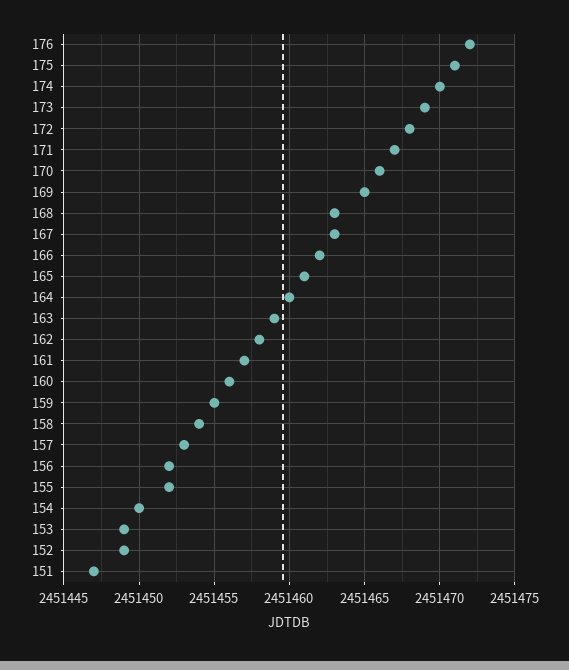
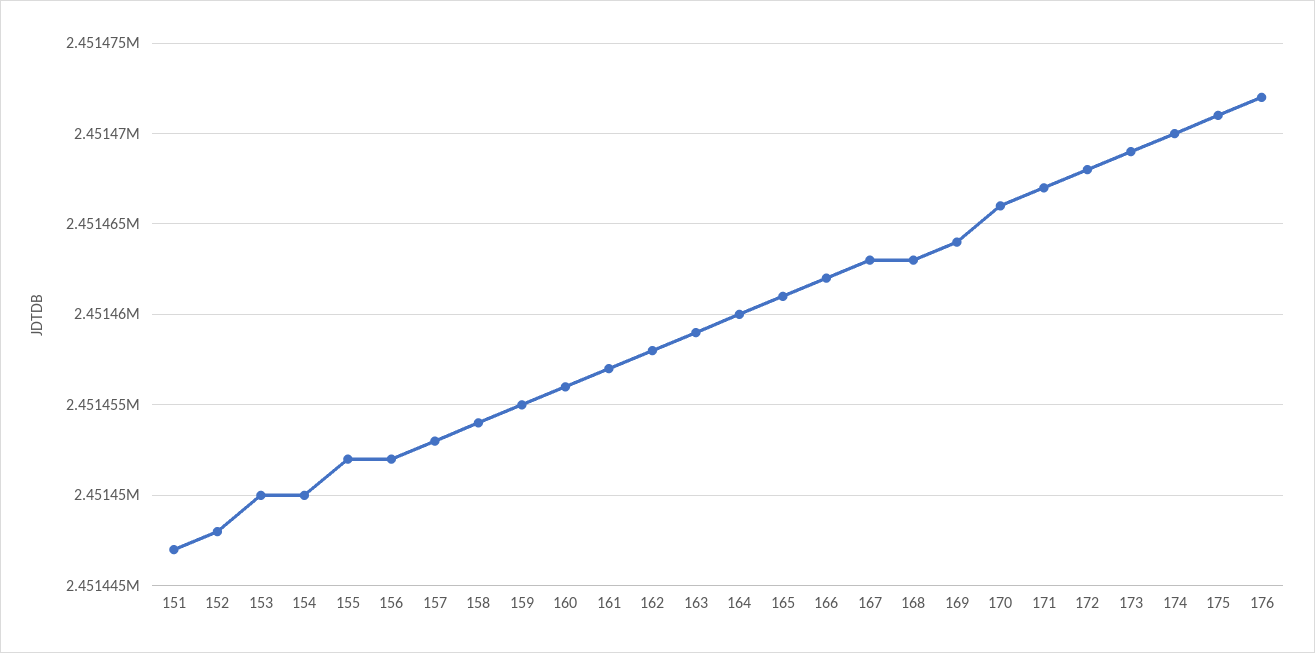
  {
    "176": 2451472,
    "175": 2451471,
    "174": 2451470,
    "173": 2451469,
    "172": 2451468,
    "171": 2451467,
    "170": 2451466,
-   "169": 2451465,
+   "169": 2451464,
    "168": 2451463,
    "167": 2451463,
    "166": 2451462,
    "165": 2451461,
    "164": 2451460,
    "163": 2451459,
    "162": 2451458,
    "161": 2451457,
    "160": 2451456,
    "159": 2451455,
    "158": 2451454,
    "157": 2451453,
    "156": 2451452,
    "155": 2451452,
    "154": 2451450,
-   "153": 2451449,
+   "153": 2451450,
-   "152": 2451449,
+   "152": 2451448,
    "151": 2451447
  }

